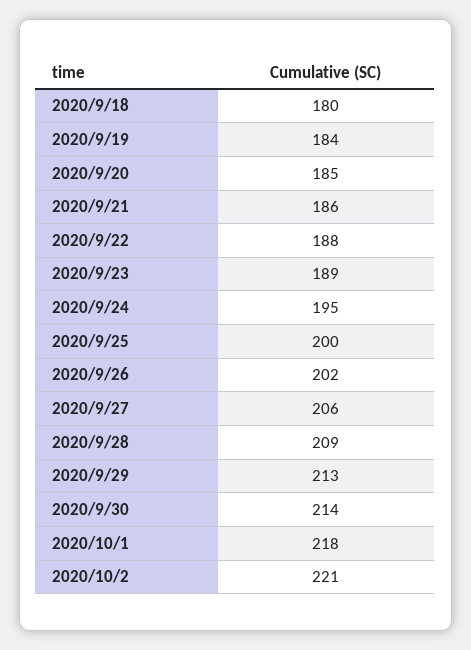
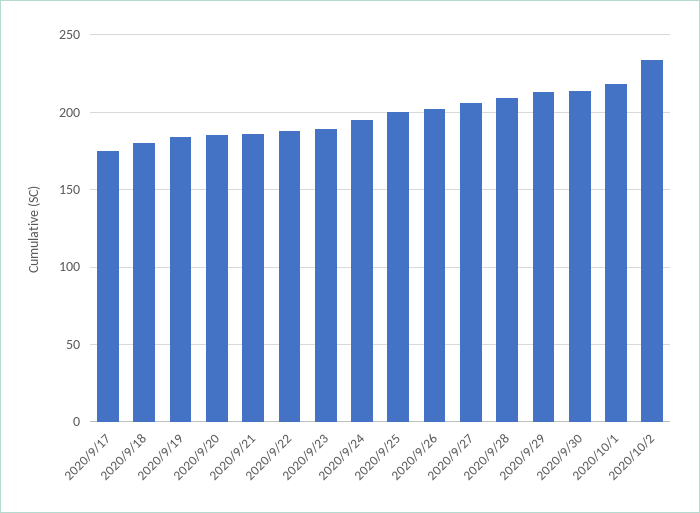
  {
    "2020/9/18": 180,
    "2020/9/19": 184,
    "2020/9/20": 185,
    "2020/9/21": 186,
    "2020/9/22": 188,
    "2020/9/23": 189,
    "2020/9/24": 195,
    "2020/9/25": 200,
    "2020/9/26": 202,
    "2020/9/27": 206,
    "2020/9/28": 209,
    "2020/9/29": 213,
    "2020/9/30": 214,
    "2020/10/1": 218,
-   "2020/10/2": 221
+   "2020/10/2": 235,
+   "2020/9/17": 175
  }

